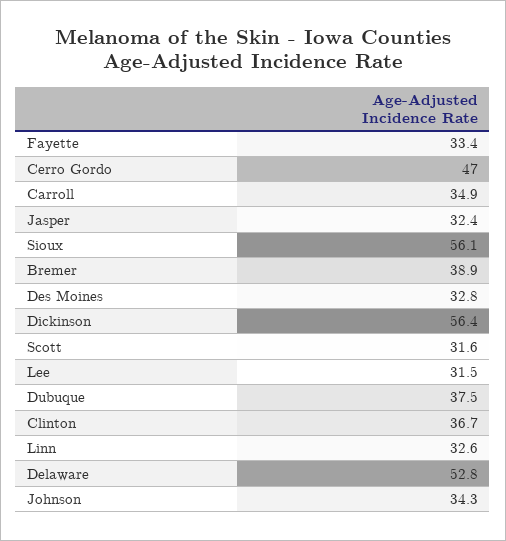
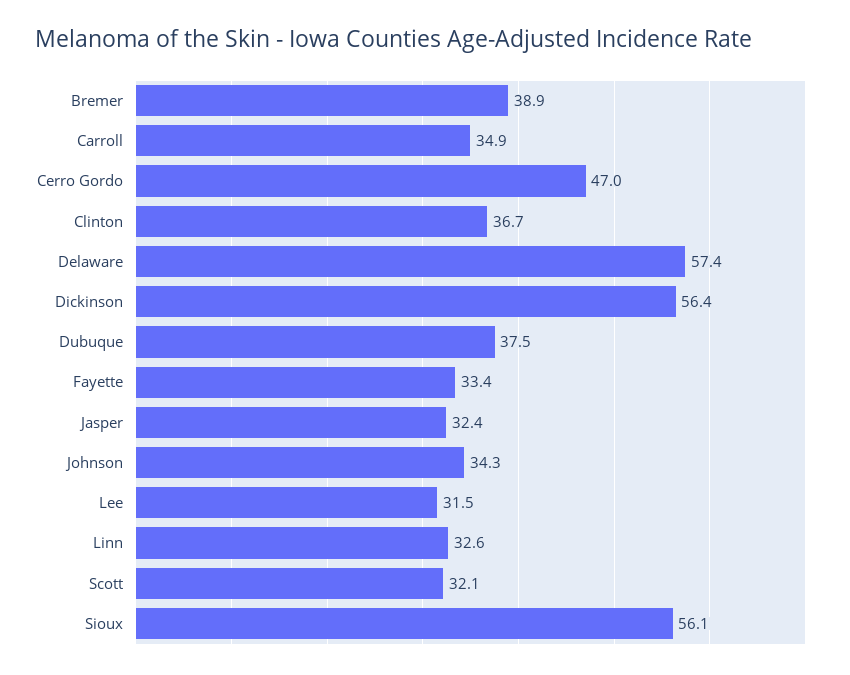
  {
    "Fayette": 33.4,
    "Cerro Gordo": 47,
    "Carroll": 34.9,
    "Jasper": 32.4,
    "Sioux": 56.1,
    "Bremer": 38.9,
-   "Des Moines": 32.8,
    "Dickinson": 56.4,
-   "Scott": 31.6,
+   "Scott": 32.1,
    "Lee": 31.5,
    "Dubuque": 37.5,
    "Clinton": 36.7,
    "Linn": 32.6,
-   "Delaware": 52.8,
+   "Delaware": 57.4,
    "Johnson": 34.3
  }

